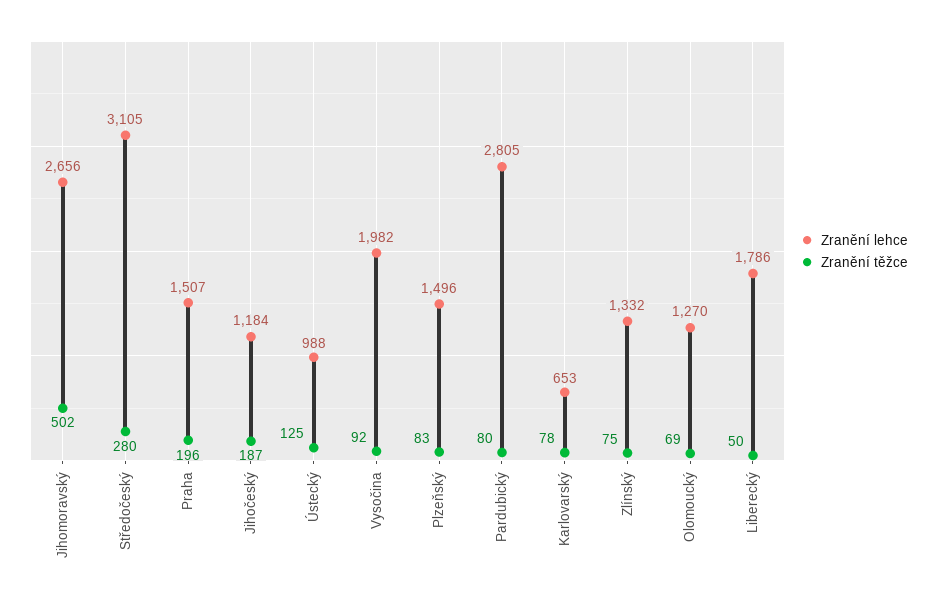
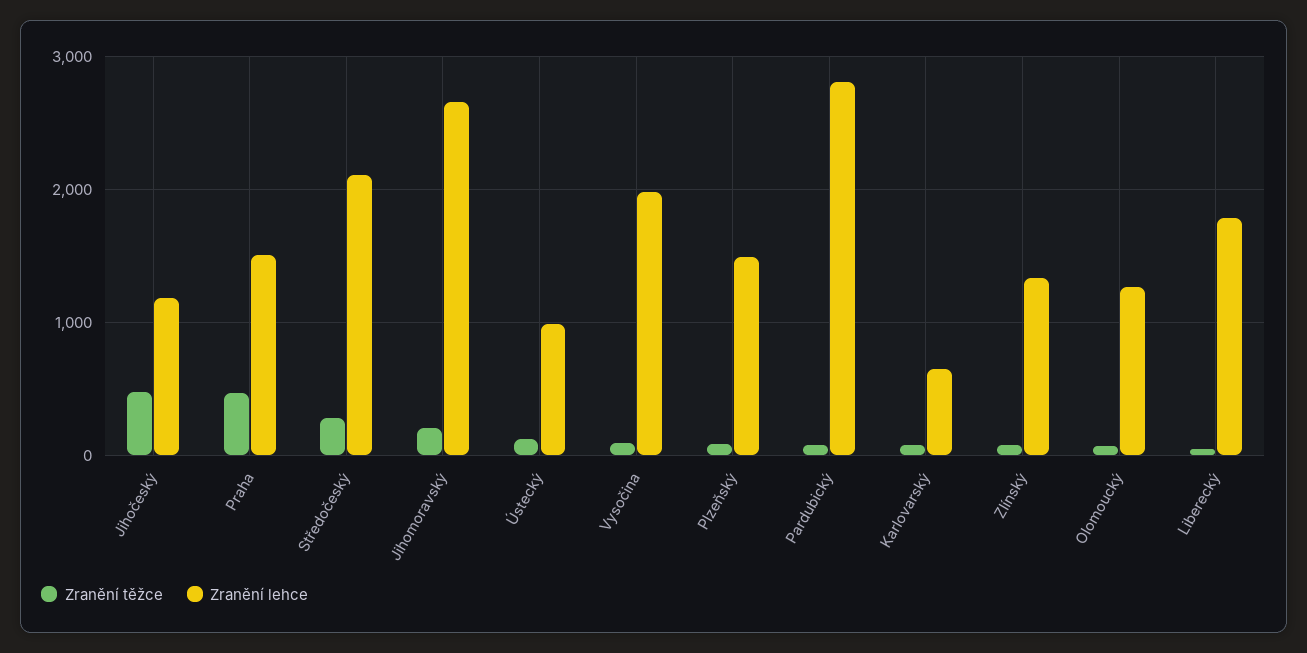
  {
    "Zranění lehce": {
      "Jihomoravský": 2656,
-     "Středočeský": 3105,
+     "Středočeský": 2100,
      "Praha": 1507,
      "Jihočeský": 1184,
      "Ústecký": 988,
      "Vysočina": 1982,
      "Plzeňský": 1496,
      "Pardubický": 2805,
      "Karlovarský": 653,
      "Zlínský": 1332,
      "Olomoucký": 1270,
      "Liberecký": 1786
    },
    "Zranění těžce": {
-     "Jihomoravský": 502,
+     "Jihomoravský": 200,
      "Středočeský": 280,
-     "Praha": 196,
+     "Praha": 500,
-     "Jihočeský": 187,
+     "Jihočeský": 500,
      "Ústecký": 125,
      "Vysočina": 92,
      "Plzeňský": 83,
      "Pardubický": 80,
      "Karlovarský": 78,
      "Zlínský": 75,
      "Olomoucký": 69,
      "Liberecký": 50
    }
  }

